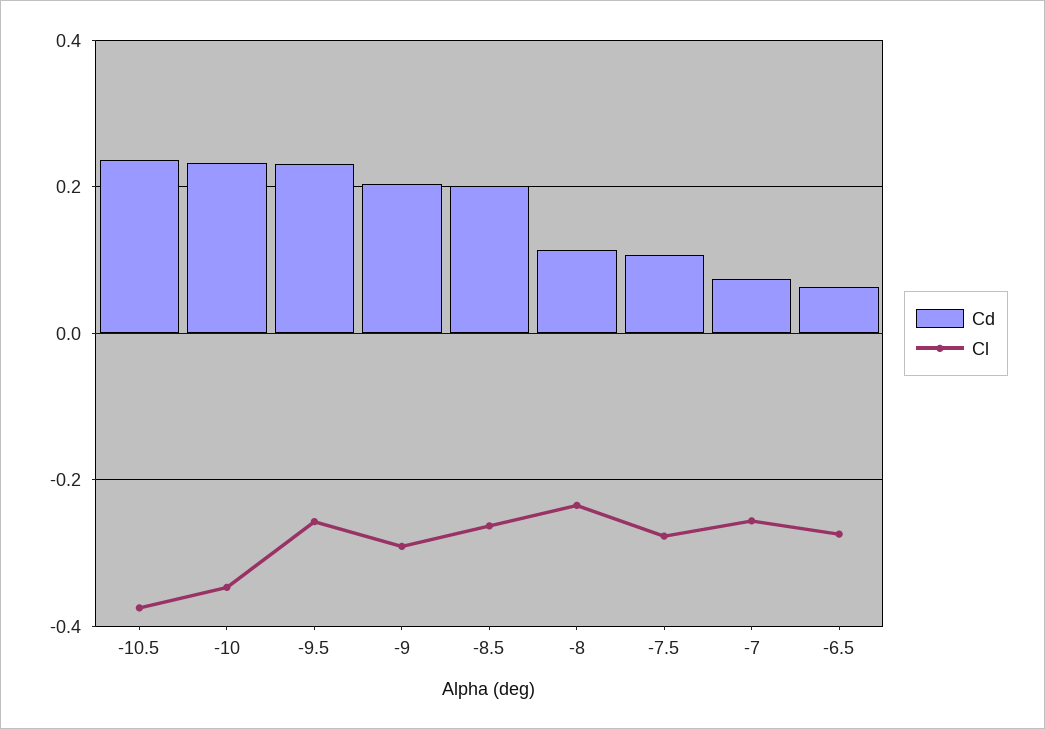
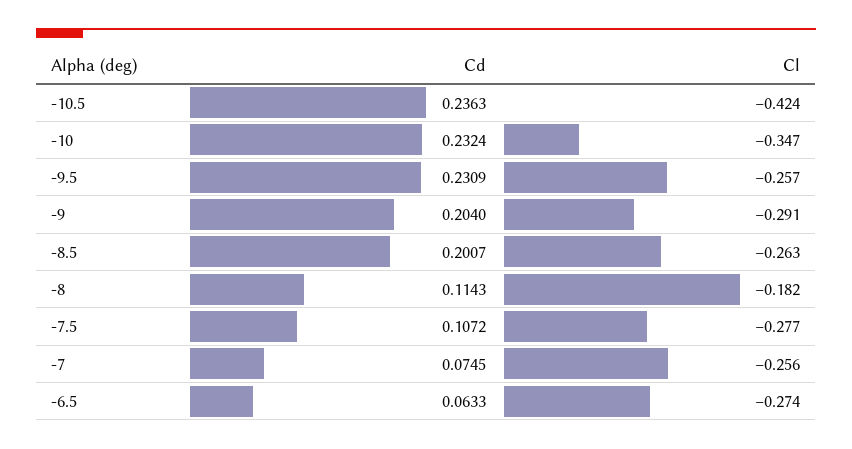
  {
    "Cd": {
      "-10.5": 0.2363,
      "-10": 0.2324,
      "-9.5": 0.2309,
      "-9": 0.204,
      "-8.5": 0.2007,
      "-8": 0.1143,
      "-7.5": 0.1072,
      "-7": 0.0745,
      "-6.5": 0.0633
    },
    "Cl": {
-     "-10.5": -0.38,
+     "-10.5": -0.424,
      "-10": -0.347,
      "-9.5": -0.257,
      "-9": -0.291,
      "-8.5": -0.263,
-     "-8": -0.24,
+     "-8": -0.182,
      "-7.5": -0.277,
      "-7": -0.256,
      "-6.5": -0.274
    }
  }

